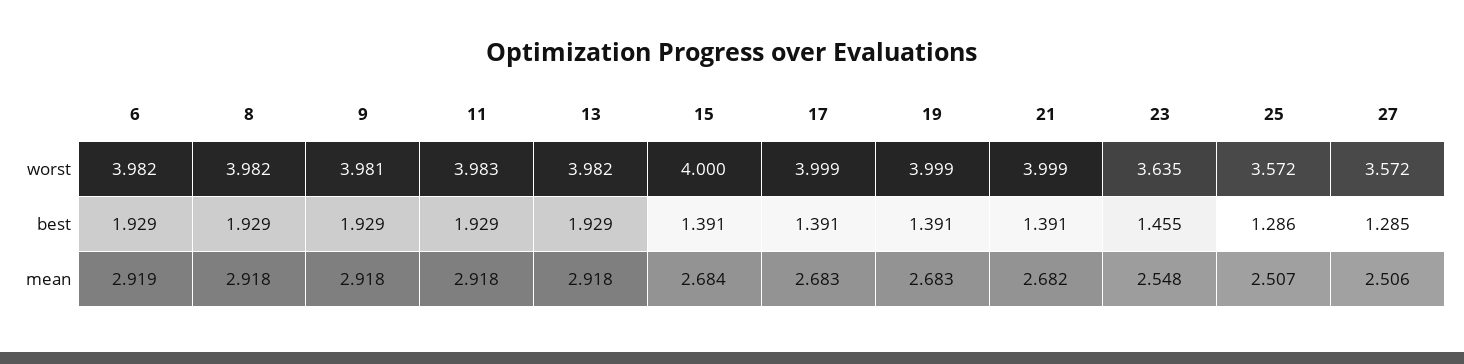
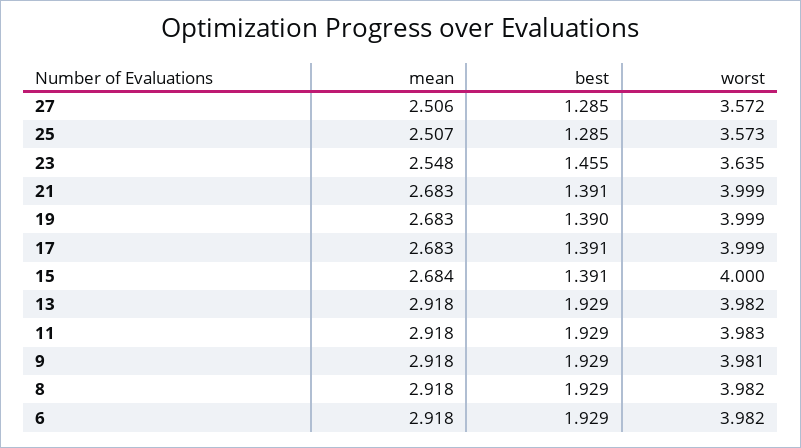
  {
    "6": {
      "worst": 3.982,
      "best": 1.929,
-     "mean": 2.919
+     "mean": 2.918
    },
    "8": {
      "worst": 3.982,
      "best": 1.929,
      "mean": 2.918
    },
    "9": {
      "worst": 3.981,
      "best": 1.929,
      "mean": 2.918
    },
    "11": {
      "worst": 3.983,
      "best": 1.929,
      "mean": 2.918
    },
    "13": {
      "worst": 3.982,
      "best": 1.929,
      "mean": 2.918
    },
    "15": {
      "worst": 4,
      "best": 1.391,
      "mean": 2.684
    },
    "17": {
      "worst": 3.999,
      "best": 1.391,
      "mean": 2.683
    },
    "19": {
      "worst": 3.999,
-     "best": 1.391,
+     "best": 1.39,
      "mean": 2.683
    },
    "21": {
      "worst": 3.999,
      "best": 1.391,
-     "mean": 2.682
+     "mean": 2.683
    },
    "23": {
      "worst": 3.635,
      "best": 1.455,
      "mean": 2.548
    },
    "25": {
-     "worst": 3.572,
+     "worst": 3.573,
-     "best": 1.286,
+     "best": 1.285,
      "mean": 2.507
    },
    "27": {
      "worst": 3.572,
      "best": 1.285,
      "mean": 2.506
    }
  }

